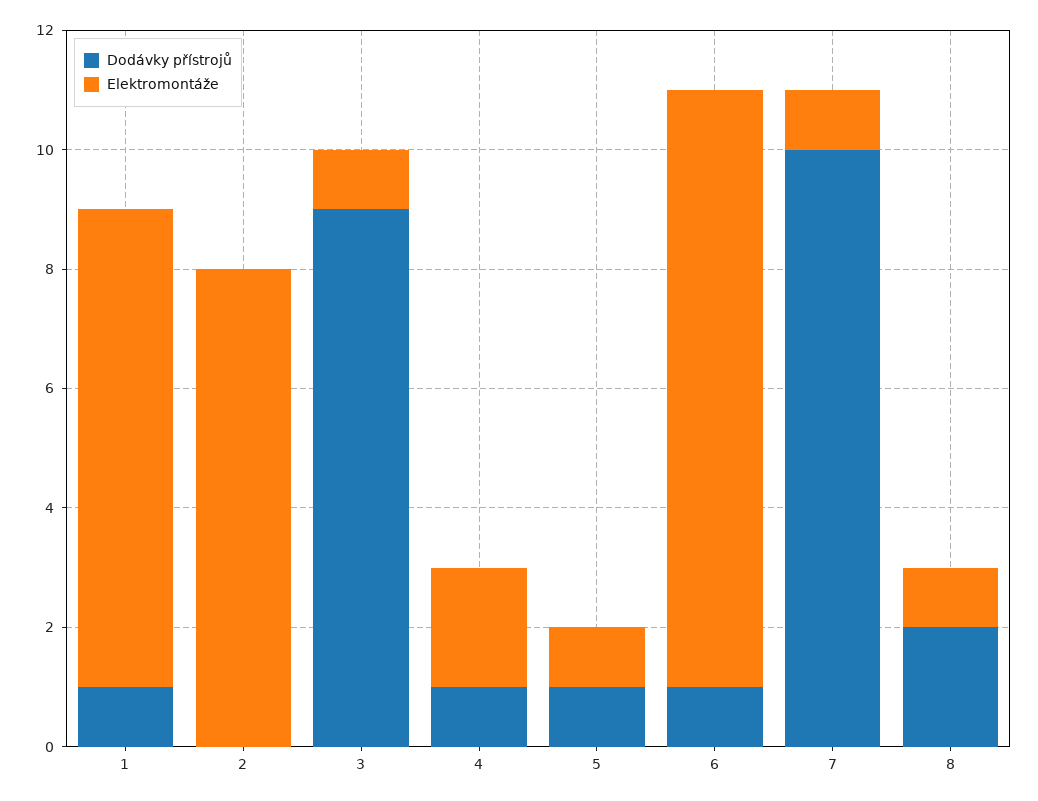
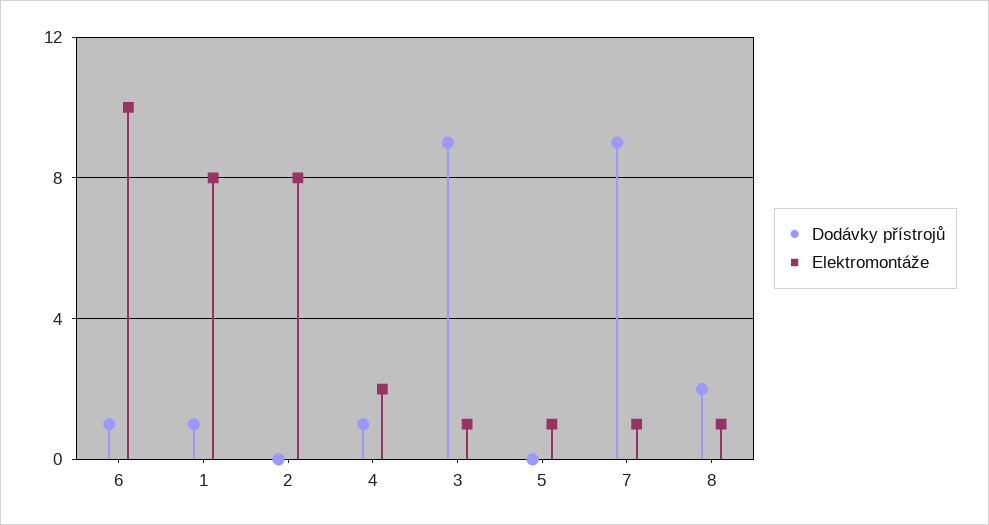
  {
    "Dodávky přístrojů": {
      "1": 1,
      "2": 0,
      "3": 9,
      "4": 1,
-     "5": 1,
+     "5": 0,
      "6": 1,
-     "7": 10,
+     "7": 9,
      "8": 2
    },
    "Elektromontáže": {
      "1": 8,
      "2": 8,
      "3": 1,
      "4": 2,
      "5": 1,
      "6": 10,
      "7": 1,
      "8": 1
    }
  }

